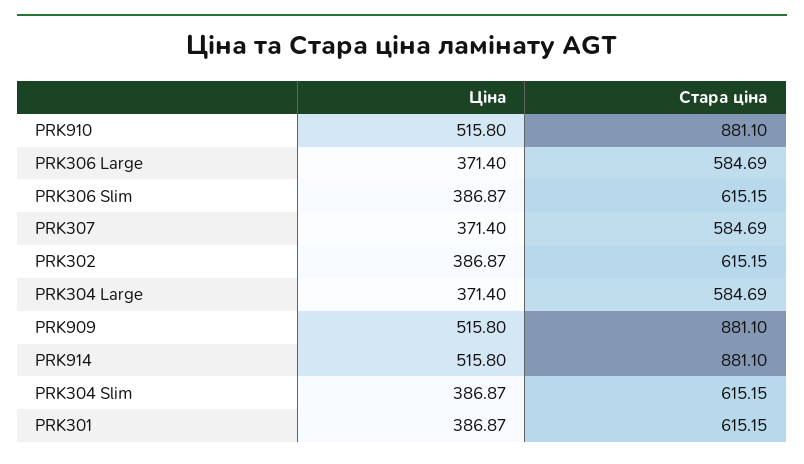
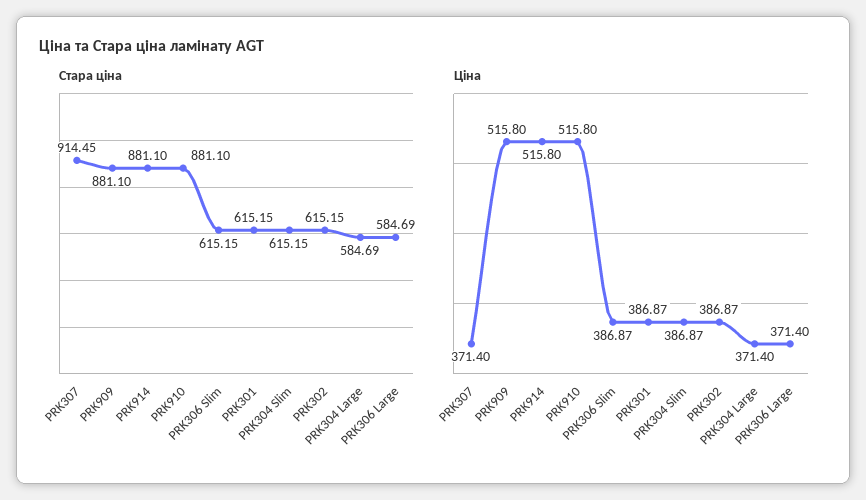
  {
    "Ціна": {
      "PRK910": 515.8,
      "PRK306 Large": 371.4,
      "PRK306 Slim": 386.87,
      "PRK307": 371.4,
      "PRK302": 386.87,
      "PRK304 Large": 371.4,
      "PRK909": 515.8,
      "PRK914": 515.8,
      "PRK304 Slim": 386.87,
      "PRK301": 386.87
    },
    "Стара ціна": {
      "PRK910": 881.1,
      "PRK306 Large": 584.69,
      "PRK306 Slim": 615.15,
-     "PRK307": 584.69,
+     "PRK307": 914.45,
      "PRK302": 615.15,
      "PRK304 Large": 584.69,
      "PRK909": 881.1,
      "PRK914": 881.1,
      "PRK304 Slim": 615.15,
      "PRK301": 615.15
    }
  }

